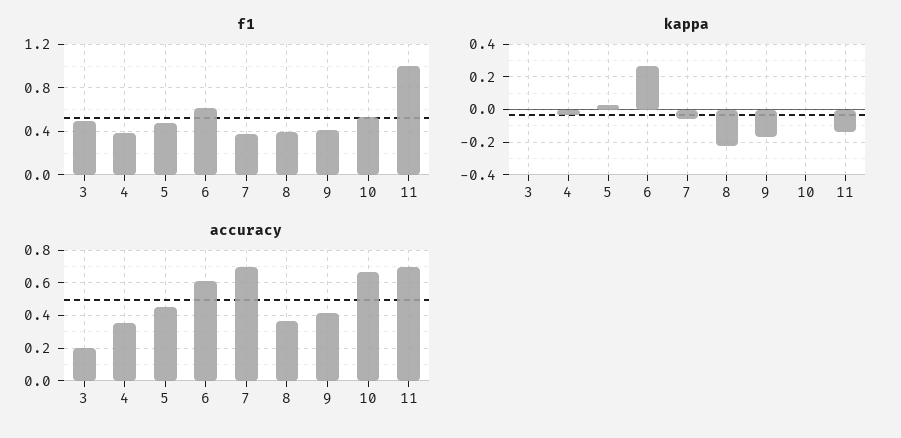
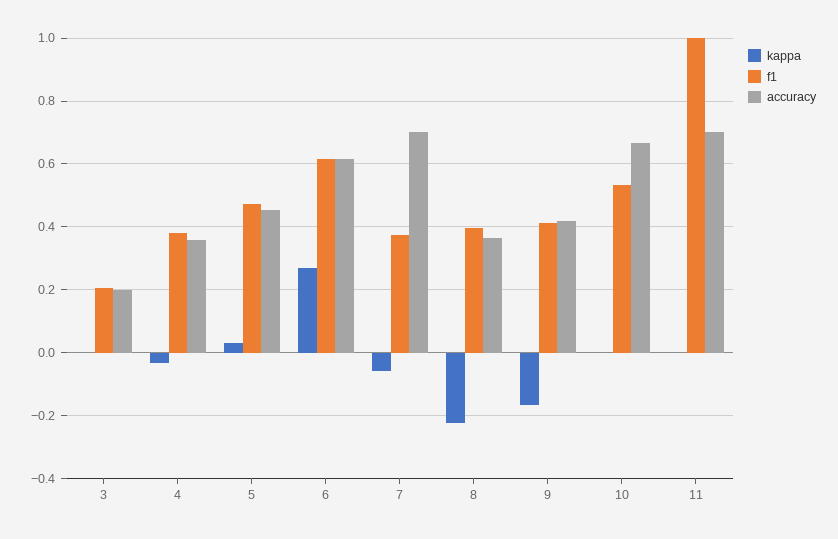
  {
    "f1": {
-     "3": 0.5,
+     "3": 0.2,
      "4": 0.38,
      "5": 0.48,
      "6": 0.62,
      "7": 0.38,
      "8": 0.4,
      "9": 0.42,
      "10": 0.54,
      "11": 1
    },
    "kappa": {
      "3": 0,
      "4": -0.04,
      "5": 0.02,
      "6": 0.26,
      "7": -0.06,
      "8": -0.22,
      "9": -0.16,
      "10": 0,
-     "11": -0.15
+     "11": 0
    },
    "accuracy": {
      "3": 0.2,
      "4": 0.36,
      "5": 0.46,
      "6": 0.62,
      "7": 0.7,
      "8": 0.36,
      "9": 0.42,
      "10": 0.66,
      "11": 0.7
    }
  }

